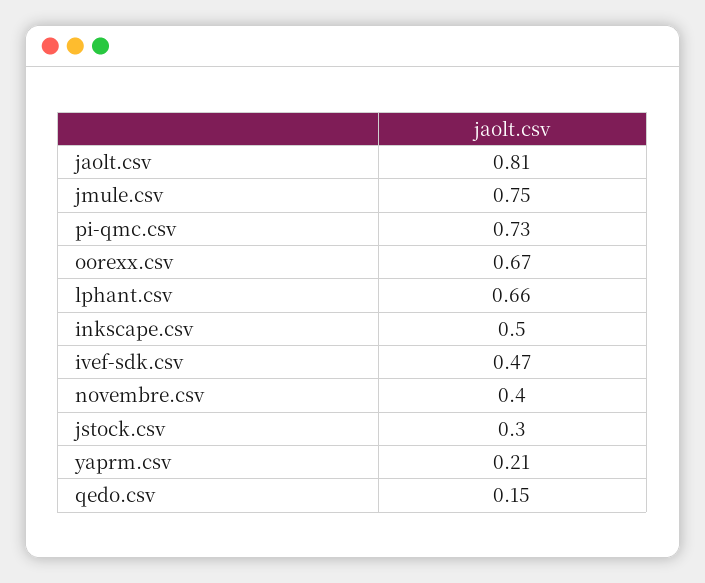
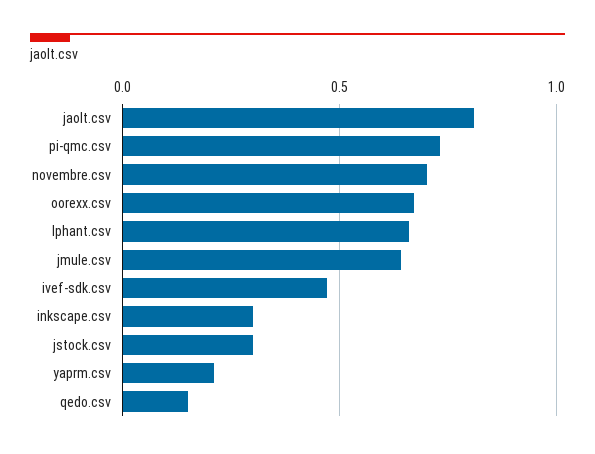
  {
    "jaolt.csv": 0.81,
-   "jmule.csv": 0.75,
+   "jmule.csv": 0.65,
    "pi-qmc.csv": 0.73,
    "oorexx.csv": 0.67,
    "lphant.csv": 0.66,
-   "inkscape.csv": 0.5,
+   "inkscape.csv": 0.3,
    "ivef-sdk.csv": 0.47,
-   "novembre.csv": 0.4,
+   "novembre.csv": 0.7,
    "jstock.csv": 0.3,
    "yaprm.csv": 0.21,
    "qedo.csv": 0.15
  }

